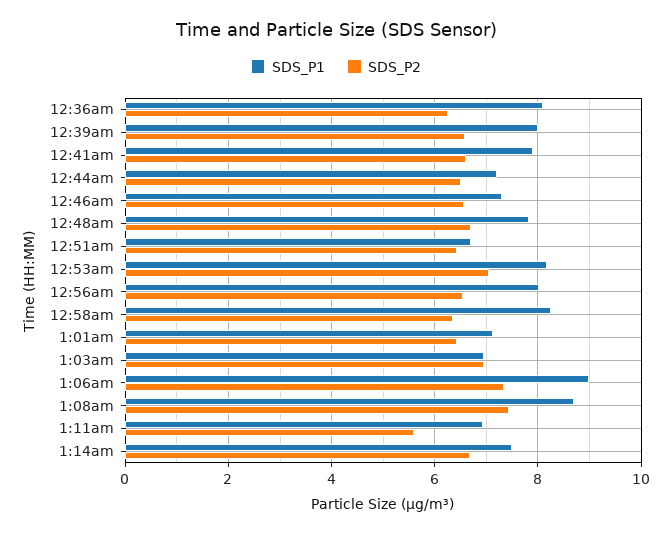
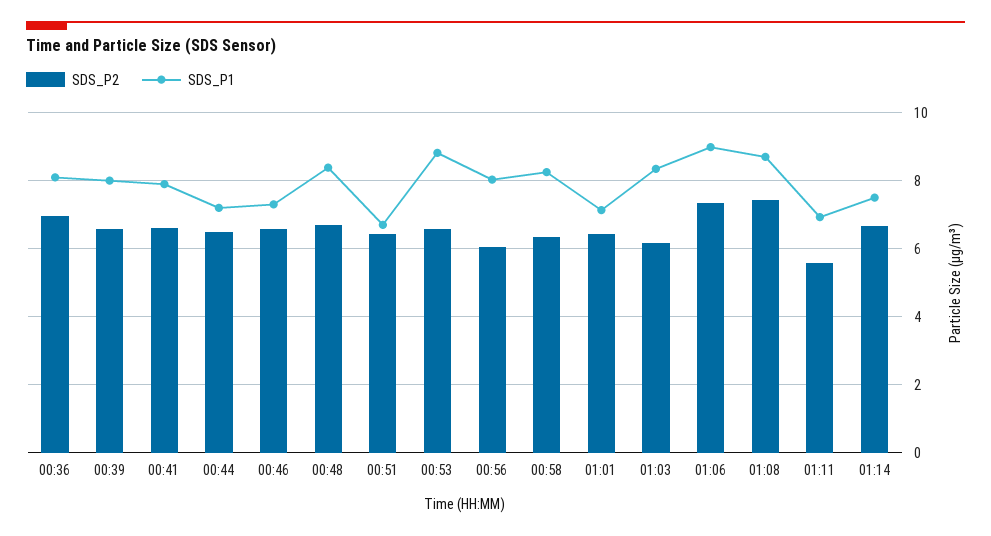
  {
    "SDS_P1": {
      "12:36am": 8.2,
      "12:39am": 8,
      "12:41am": 8,
      "12:44am": 7.2,
      "12:46am": 7.4,
-     "12:48am": 7.8,
+     "12:48am": 8.4,
      "12:51am": 6.8,
-     "12:53am": 8.2,
+     "12:53am": 8.8,
      "12:56am": 8,
      "12:58am": 8.2,
      "1:01am": 7.2,
-     "1:03am": 7,
+     "1:03am": 8.4,
      "1:06am": 9,
      "1:08am": 8.8,
      "1:11am": 7,
      "1:14am": 7.6
    },
    "SDS_P2": {
-     "12:36am": 6.2,
+     "12:36am": 7,
      "12:39am": 6.6,
      "12:41am": 6.6,
      "12:44am": 6.6,
      "12:46am": 6.6,
      "12:48am": 6.8,
      "12:51am": 6.4,
-     "12:53am": 7,
+     "12:53am": 6.6,
-     "12:56am": 6.6,
+     "12:56am": 6,
      "12:58am": 6.4,
      "1:01am": 6.4,
-     "1:03am": 7,
+     "1:03am": 6.2,
      "1:06am": 7.4,
      "1:08am": 7.4,
      "1:11am": 5.6,
      "1:14am": 6.6
    }
  }

